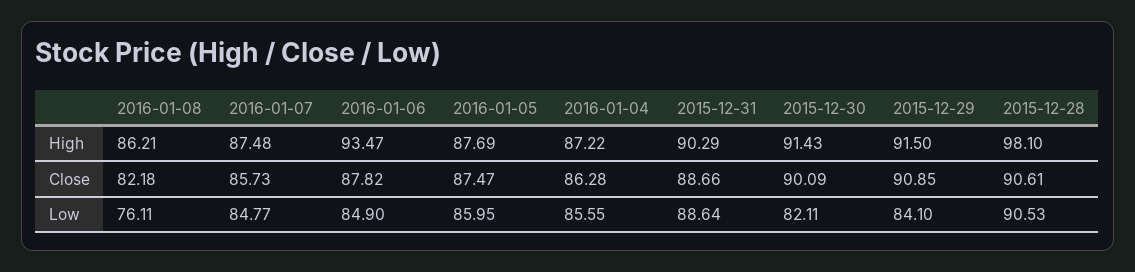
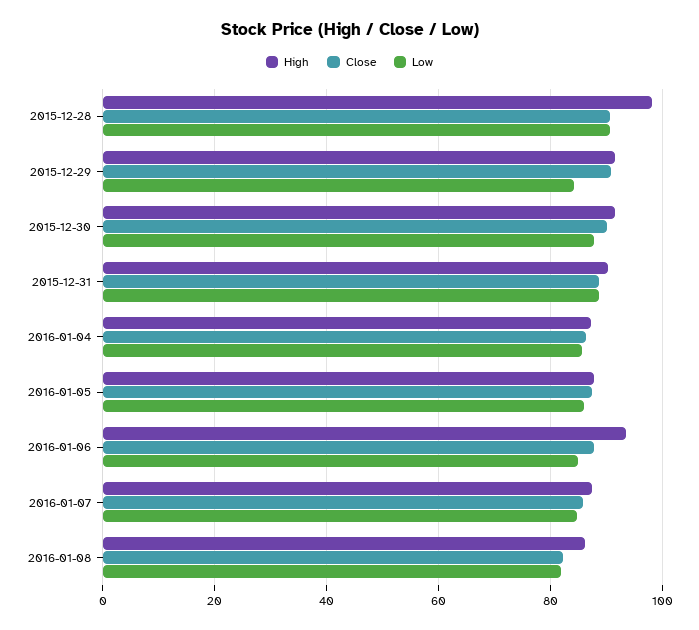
  {
    "High": {
      "2016-01-08": 86.21,
      "2016-01-07": 87.48,
      "2016-01-06": 93.47,
      "2016-01-05": 87.69,
      "2016-01-04": 87.22,
      "2015-12-31": 90.29,
      "2015-12-30": 91.43,
      "2015-12-29": 91.5,
      "2015-12-28": 98.1
    },
    "Close": {
      "2016-01-08": 82.18,
      "2016-01-07": 85.73,
      "2016-01-06": 87.82,
      "2016-01-05": 87.47,
      "2016-01-04": 86.28,
      "2015-12-31": 88.66,
      "2015-12-30": 90.09,
      "2015-12-29": 90.85,
      "2015-12-28": 90.61
    },
    "Low": {
-     "2016-01-08": 76.11,
+     "2016-01-08": 82,
      "2016-01-07": 84.77,
      "2016-01-06": 84.9,
      "2016-01-05": 85.95,
      "2016-01-04": 85.55,
      "2015-12-31": 88.64,
-     "2015-12-30": 82.11,
+     "2015-12-30": 88,
      "2015-12-29": 84.1,
      "2015-12-28": 90.53
    }
  }

